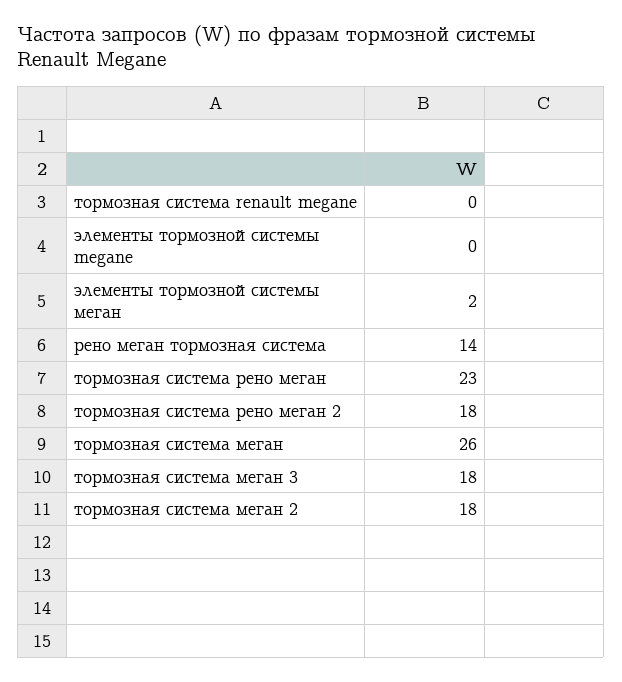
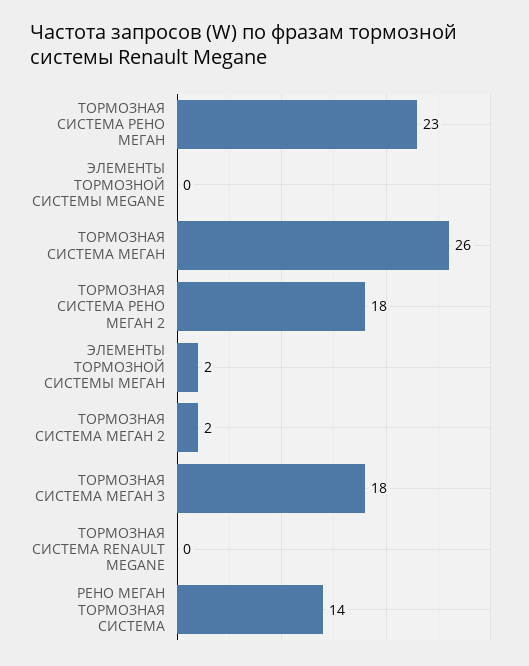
  {
    "тормозная система renault megane": 0,
    "элементы тормозной системы megane": 0,
    "элементы тормозной системы меган": 2,
    "рено меган тормозная система": 14,
    "тормозная система рено меган": 23,
    "тормозная система рено меган 2": 18,
    "тормозная система меган": 26,
    "тормозная система меган 3": 18,
-   "тормозная система меган 2": 18
+   "тормозная система меган 2": 2
  }

